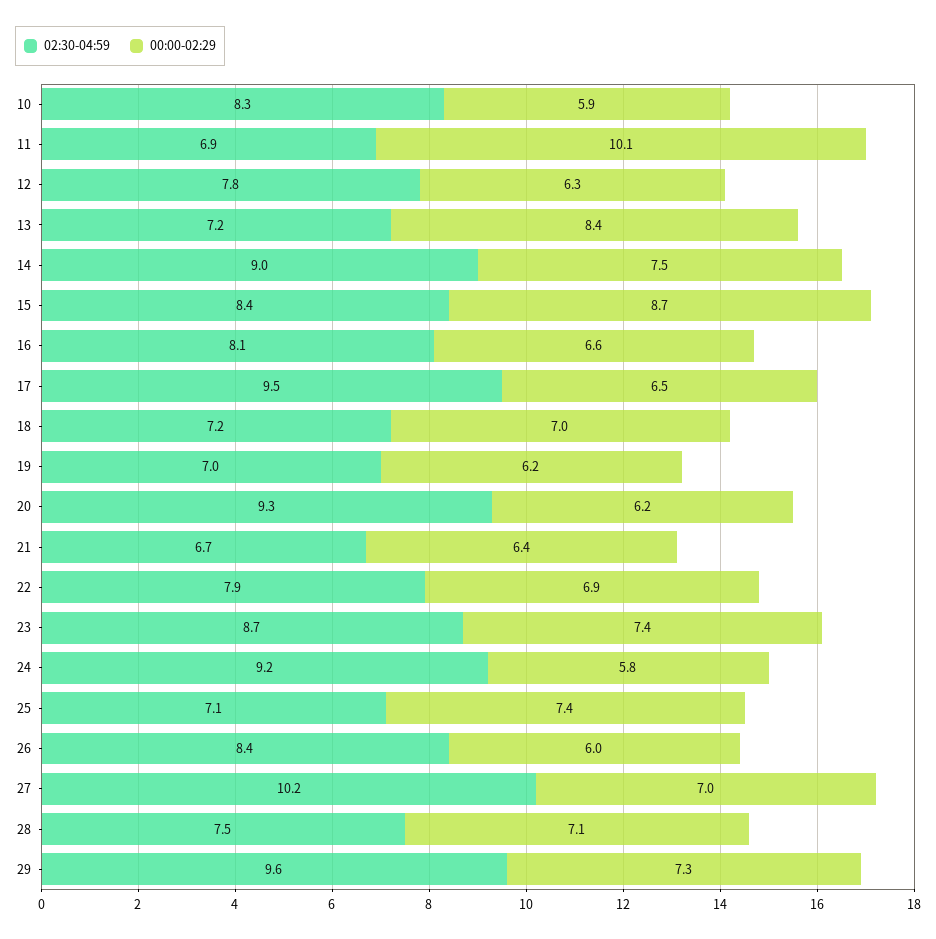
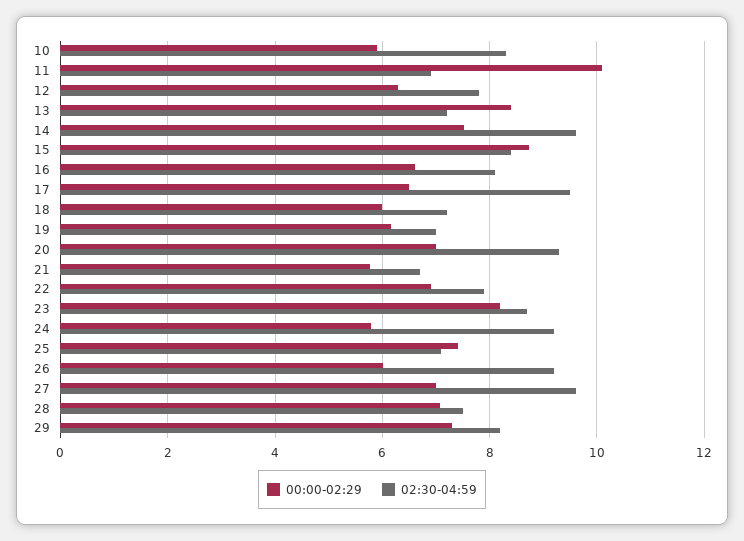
  {
    "02:30-04:59": {
      "10": 8.3,
      "11": 6.9,
      "12": 7.8,
      "13": 7.2,
-     "14": 9,
+     "14": 9.6,
      "15": 8.4,
      "16": 8.1,
      "17": 9.5,
      "18": 7.2,
      "19": 7,
      "20": 9.3,
      "21": 6.7,
      "22": 7.9,
      "23": 8.7,
      "24": 9.2,
      "25": 7.1,
-     "26": 8.4,
+     "26": 9.2,
-     "27": 10.2,
+     "27": 9.6,
      "28": 7.5,
-     "29": 9.6
+     "29": 8.2
    },
    "00:00-02:29": {
      "10": 5.9,
      "11": 10.1,
      "12": 6.3,
      "13": 8.4,
      "14": 7.5,
      "15": 8.7,
      "16": 6.6,
      "17": 6.5,
-     "18": 7,
+     "18": 6,
      "19": 6.2,
-     "20": 6.2,
+     "20": 7,
-     "21": 6.4,
+     "21": 5.8,
      "22": 6.9,
-     "23": 7.4,
+     "23": 8.2,
      "24": 5.8,
      "25": 7.4,
      "26": 6,
      "27": 7,
      "28": 7.1,
      "29": 7.3
    }
  }

